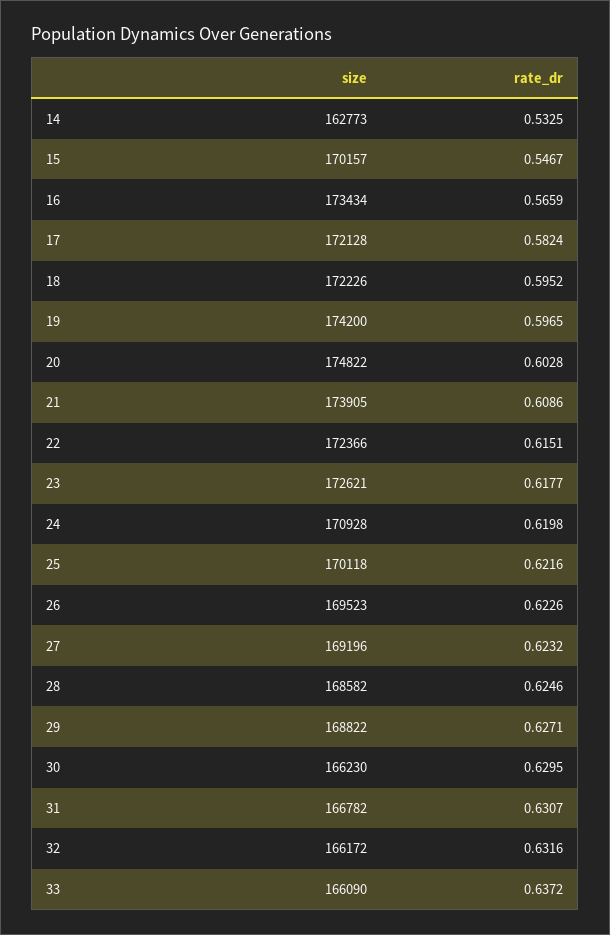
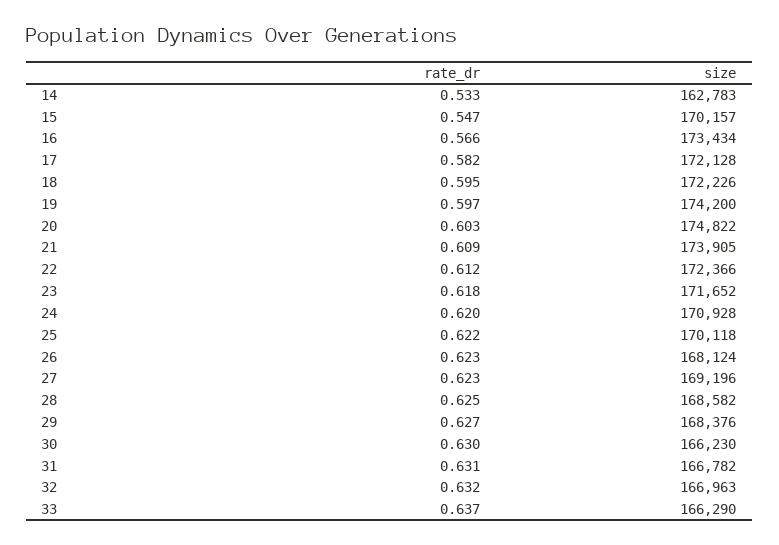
  {
    "size": {
-     "14": 162773,
+     "14": 162783,
      "15": 170157,
      "16": 173434,
      "17": 172128,
      "18": 172226,
      "19": 174200,
      "20": 174822,
      "21": 173905,
      "22": 172366,
-     "23": 172621,
+     "23": 171652,
      "24": 170928,
      "25": 170118,
-     "26": 169523,
+     "26": 168124,
      "27": 169196,
      "28": 168582,
-     "29": 168822,
+     "29": 168376,
      "30": 166230,
      "31": 166782,
-     "32": 166172,
+     "32": 166963,
-     "33": 166090
+     "33": 166290
    },
    "rate_dr": {
      "14": 0.5325,
      "15": 0.5467,
      "16": 0.5659,
      "17": 0.5824,
      "18": 0.5952,
      "19": 0.5965,
      "20": 0.6028,
      "21": 0.6086,
-     "22": 0.6151,
+     "22": 0.612,
      "23": 0.6177,
      "24": 0.6198,
      "25": 0.6216,
      "26": 0.6226,
      "27": 0.6232,
      "28": 0.6246,
      "29": 0.6271,
      "30": 0.6295,
      "31": 0.6307,
      "32": 0.6316,
      "33": 0.6372
    }
  }

